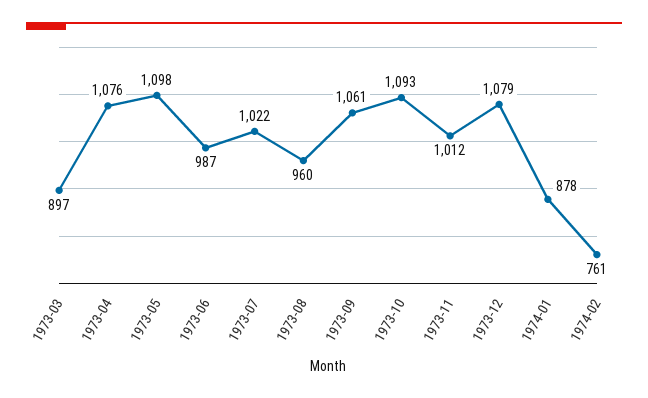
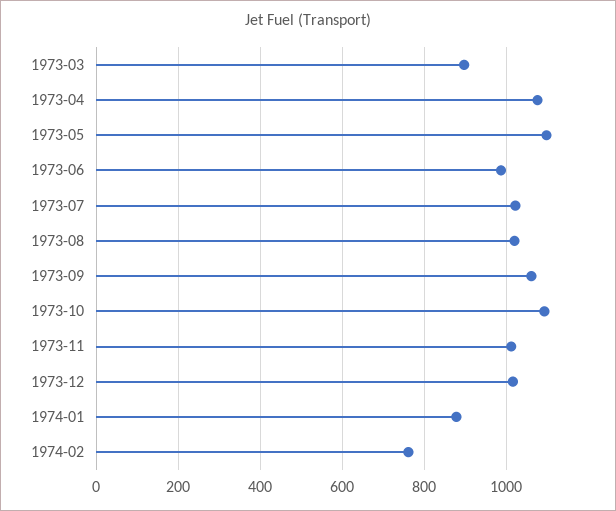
  {
    "1973-03": 897,
    "1973-04": 1076,
    "1973-05": 1098,
    "1973-06": 987,
    "1973-07": 1022,
-   "1973-08": 960,
+   "1973-08": 1020,
    "1973-09": 1061,
    "1973-10": 1093,
    "1973-11": 1012,
-   "1973-12": 1079,
+   "1973-12": 1020,
    "1974-01": 878,
    "1974-02": 761
  }

